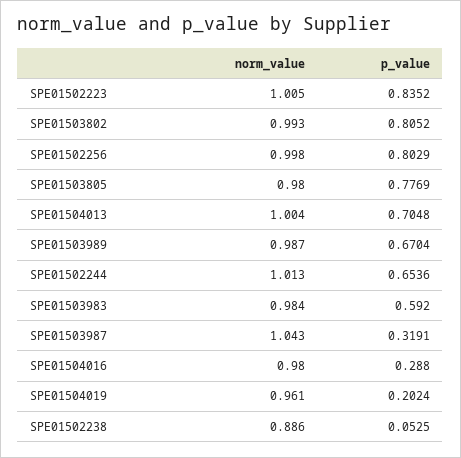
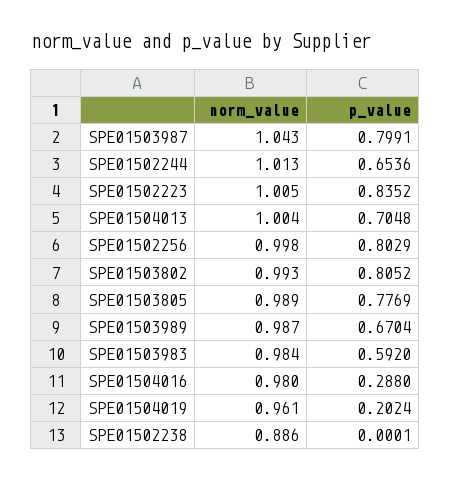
  {
    "norm_value": {
      "SPE01502223": 1.005,
      "SPE01503802": 0.993,
      "SPE01502256": 0.998,
-     "SPE01503805": 0.98,
+     "SPE01503805": 0.989,
      "SPE01504013": 1.004,
      "SPE01503989": 0.987,
      "SPE01502244": 1.013,
      "SPE01503983": 0.984,
      "SPE01503987": 1.043,
      "SPE01504016": 0.98,
      "SPE01504019": 0.961,
      "SPE01502238": 0.886
    },
    "p_value": {
      "SPE01502223": 0.8352,
      "SPE01503802": 0.8052,
      "SPE01502256": 0.8029,
      "SPE01503805": 0.7769,
      "SPE01504013": 0.7048,
      "SPE01503989": 0.6704,
      "SPE01502244": 0.6536,
      "SPE01503983": 0.592,
-     "SPE01503987": 0.3191,
+     "SPE01503987": 0.7991,
      "SPE01504016": 0.288,
      "SPE01504019": 0.2024,
-     "SPE01502238": 0.0525
+     "SPE01502238": 0.0001
    }
  }

